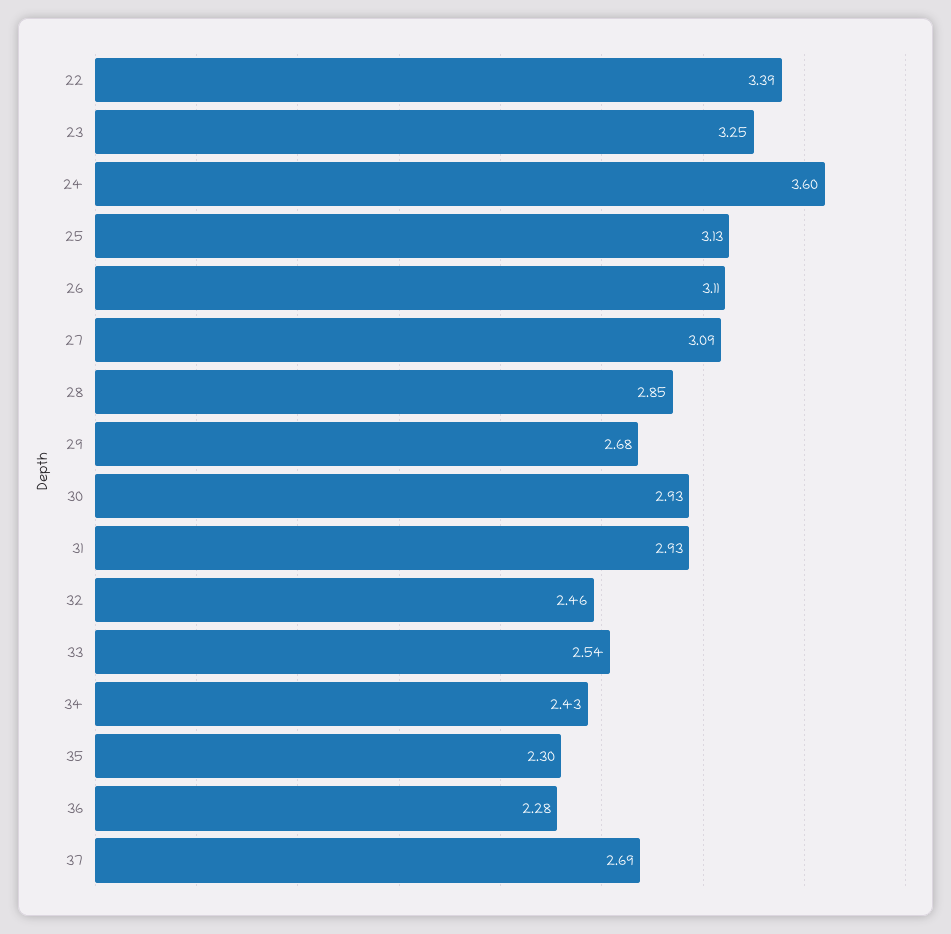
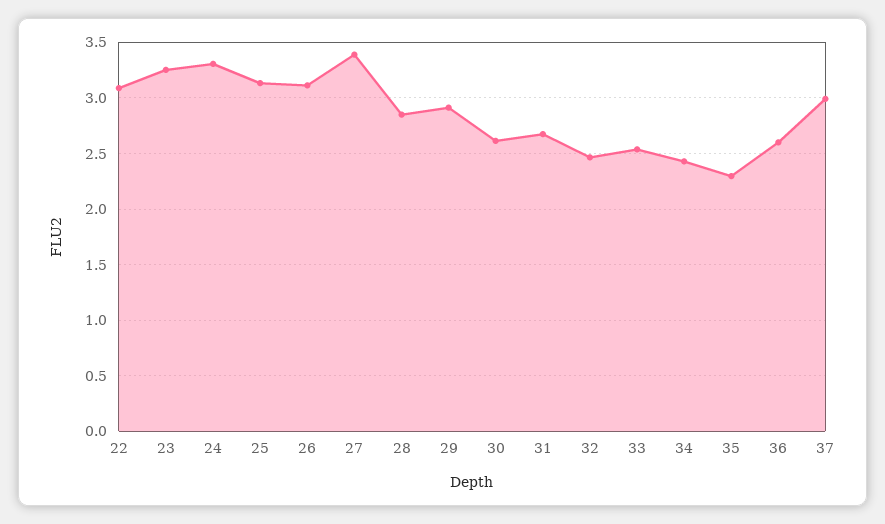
  {
-   "22": 3.39,
+   "22": 3.1,
    "23": 3.25,
-   "24": 3.6,
+   "24": 3.3,
    "25": 3.13,
    "26": 3.11,
-   "27": 3.09,
+   "27": 3.4,
    "28": 2.85,
-   "29": 2.68,
+   "29": 2.9,
-   "30": 2.93,
+   "30": 2.6,
-   "31": 2.93,
+   "31": 2.7,
    "32": 2.46,
    "33": 2.54,
    "34": 2.43,
    "35": 2.3,
-   "36": 2.28,
+   "36": 2.6,
-   "37": 2.69
+   "37": 3
  }

